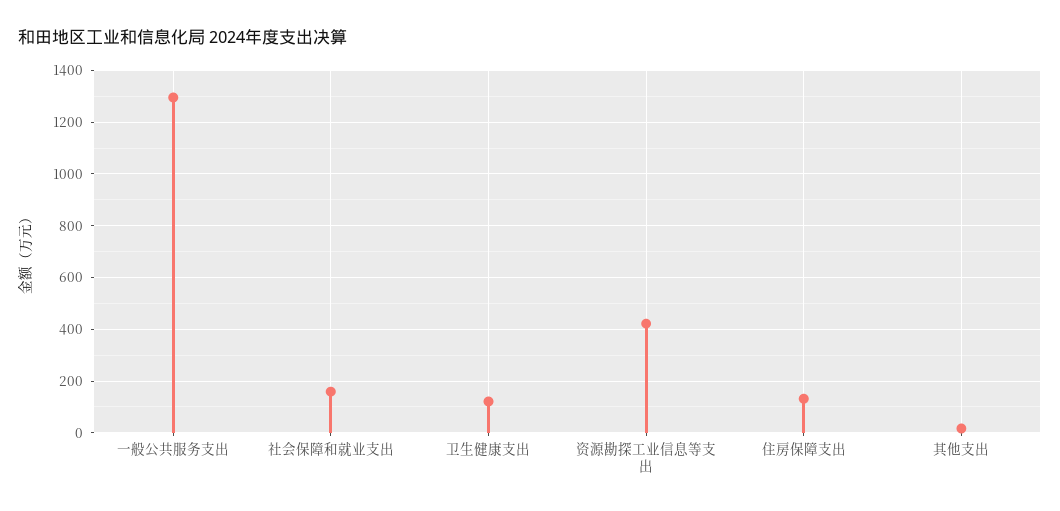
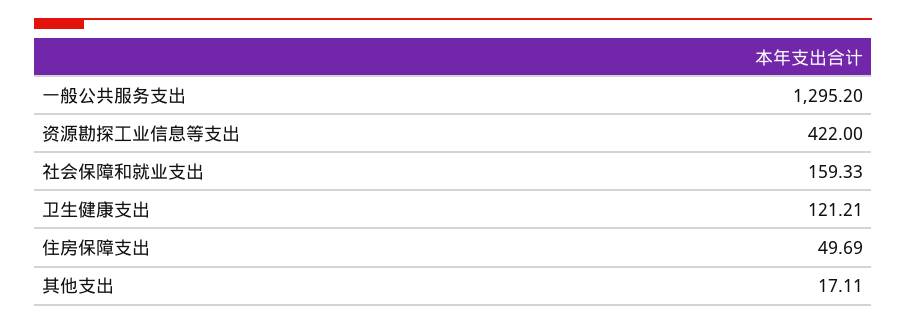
  {
    "一般公共服务支出": 1295.2,
    "社会保障和就业支出": 159.33,
    "卫生健康支出": 121.21,
    "资源勘探工业信息等支出": 422,
-   "住房保障支出": 125,
+   "住房保障支出": 49.69,
    "其他支出": 17.11
  }

